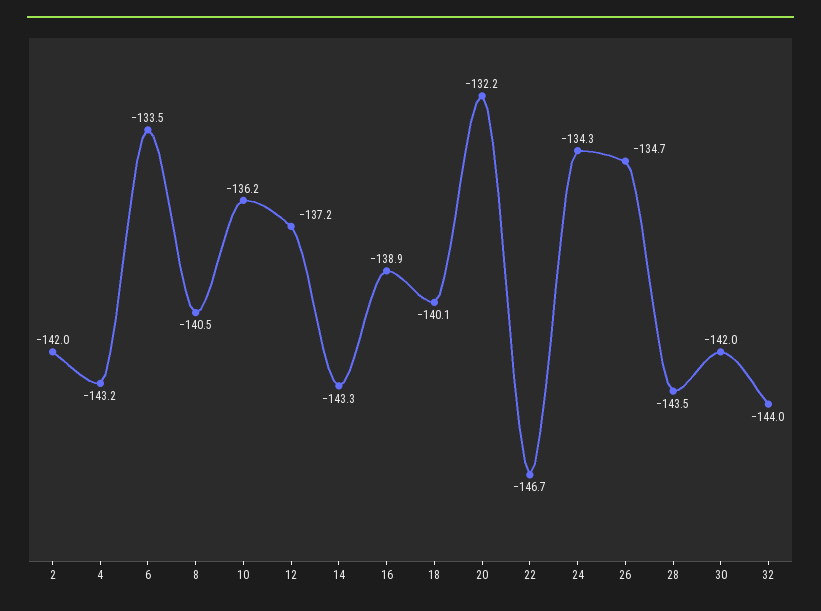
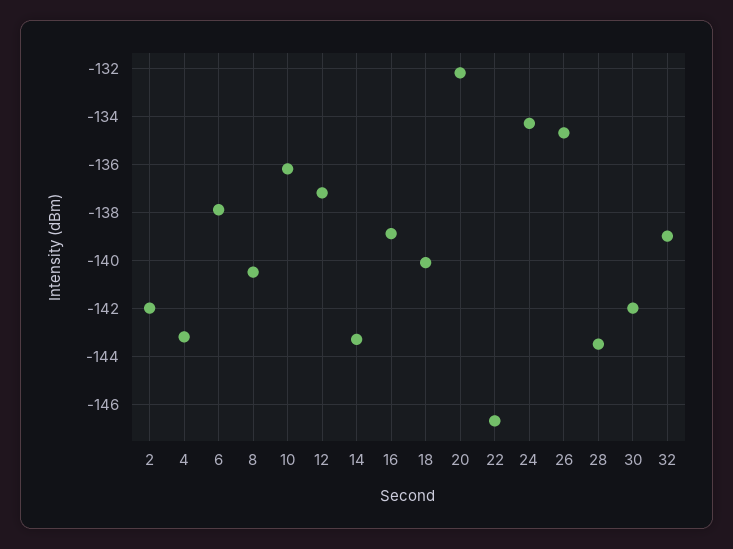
  {
    "2": -142,
    "4": -143.2,
-   "6": -133.5,
+   "6": -138,
    "8": -140.5,
    "10": -136.2,
    "12": -137.2,
    "14": -143.3,
    "16": -138.9,
    "18": -140.1,
    "20": -132.2,
    "22": -146.7,
    "24": -134.3,
    "26": -134.7,
    "28": -143.5,
    "30": -142,
-   "32": -144
+   "32": -139
  }

